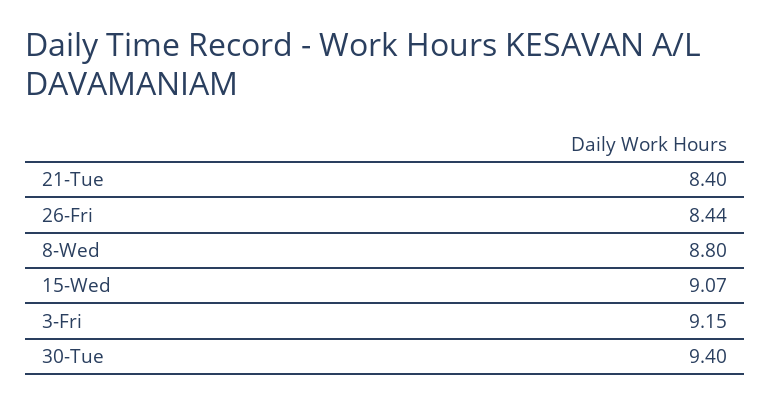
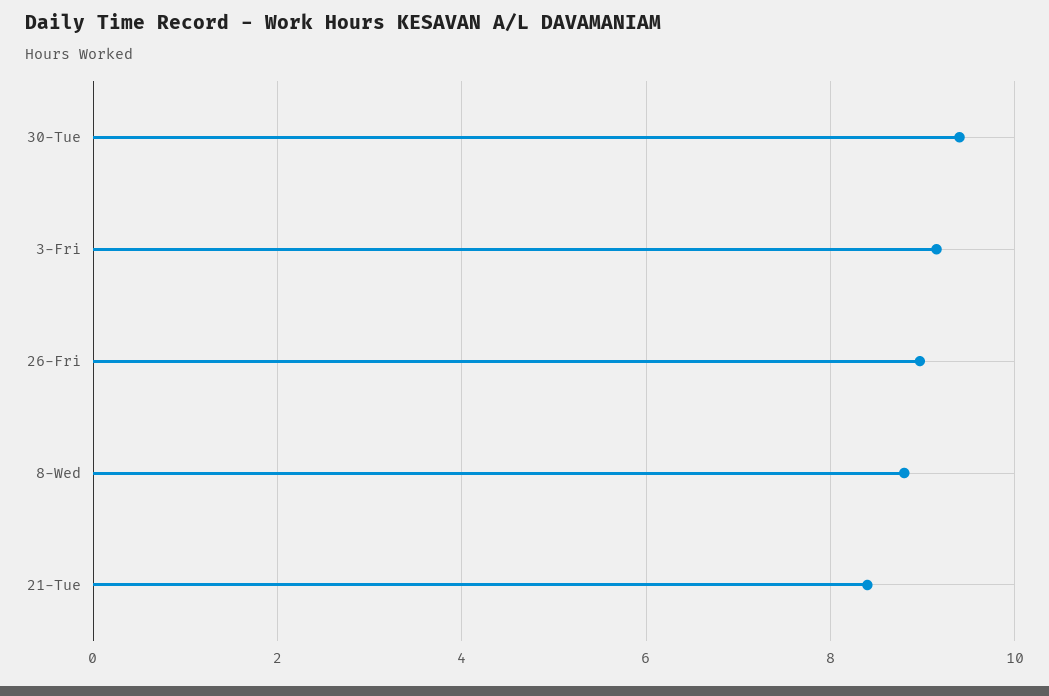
  {
    "21-Tue": 8.4,
-   "26-Fri": 8.44,
+   "26-Fri": 9,
    "8-Wed": 8.8,
-   "15-Wed": 9.07,
    "3-Fri": 9.15,
    "30-Tue": 9.4
  }

